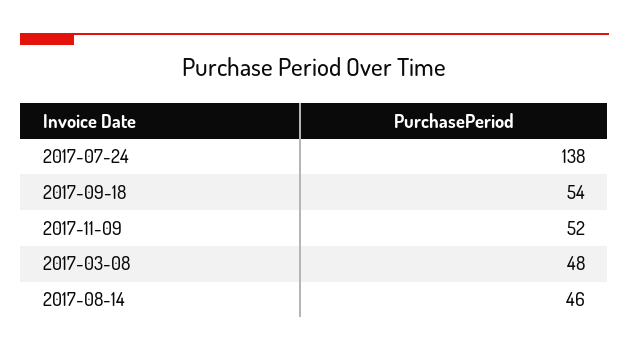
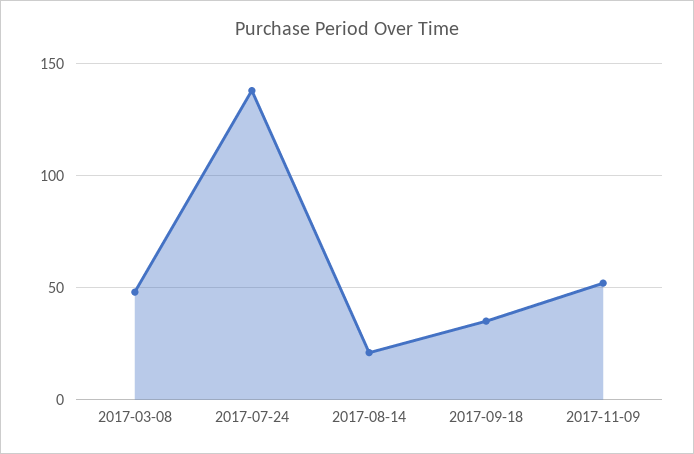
  {
    "2017-07-24": 138,
-   "2017-09-18": 54,
+   "2017-09-18": 35,
    "2017-11-09": 52,
    "2017-03-08": 48,
-   "2017-08-14": 46
+   "2017-08-14": 20
  }

